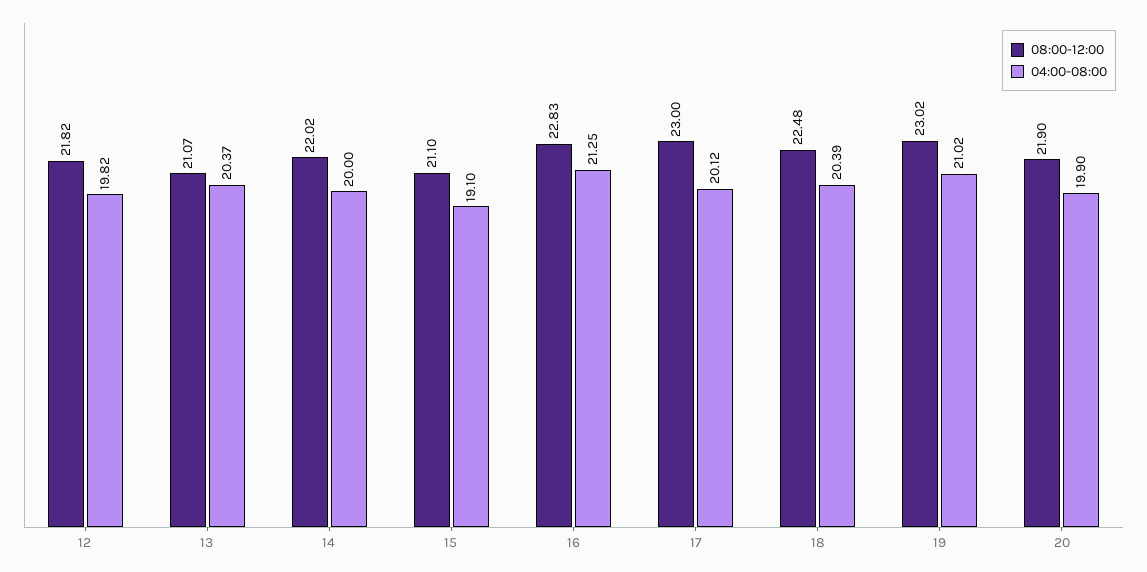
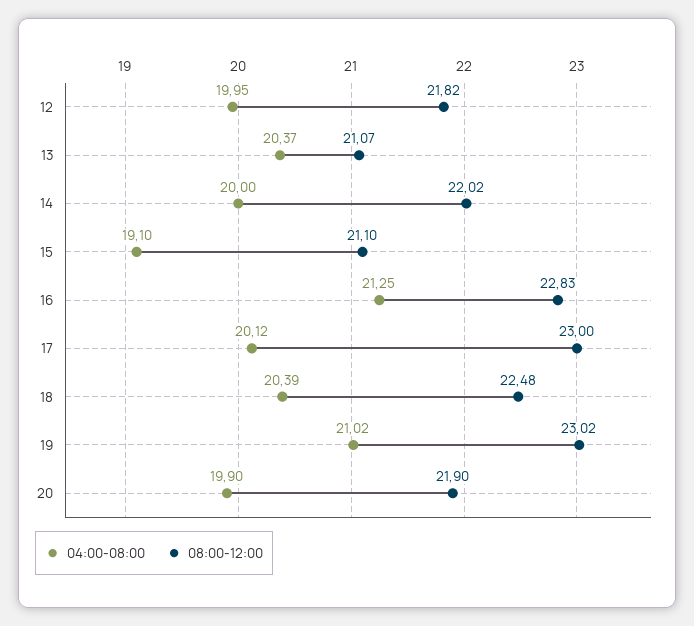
  {
    "08:00-12:00": {
      "12": 21.82,
      "13": 21.07,
      "14": 22.02,
      "15": 21.1,
      "16": 22.83,
      "17": 23,
      "18": 22.48,
      "19": 23.02,
      "20": 21.9
    },
    "04:00-08:00": {
-     "12": 19.82,
+     "12": 19.95,
      "13": 20.37,
      "14": 20,
      "15": 19.1,
      "16": 21.25,
      "17": 20.12,
      "18": 20.39,
      "19": 21.02,
      "20": 19.9
    }
  }

